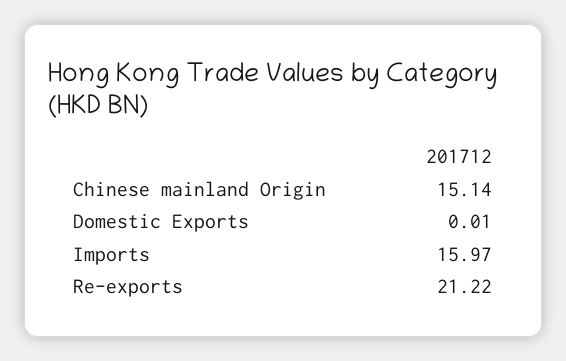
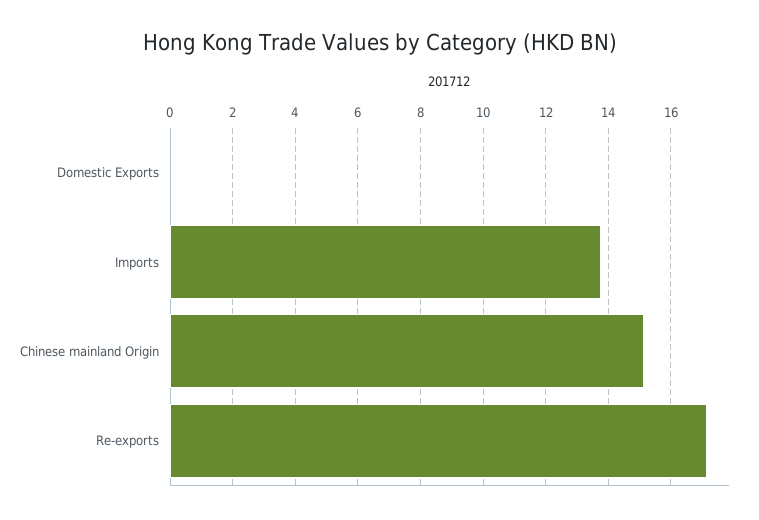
  {
    "Chinese mainland Origin": 15.14,
    "Domestic Exports": 0.01,
-   "Imports": 15.97,
+   "Imports": 13.8,
-   "Re-exports": 21.22
+   "Re-exports": 17.2
  }

